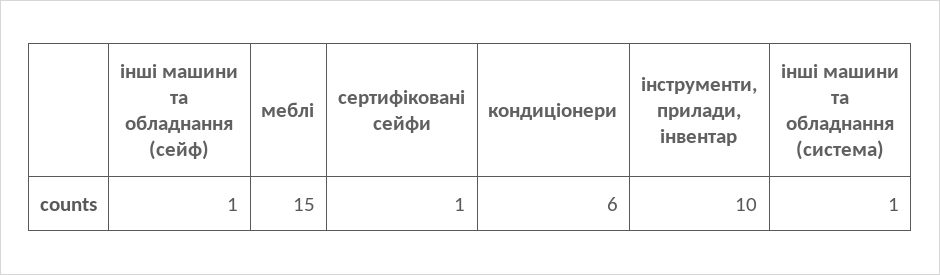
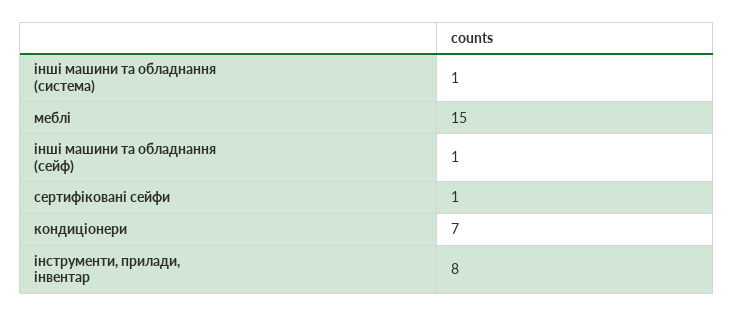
  {
    "інші машини та обладнання (сейф)": 1,
    "меблі": 15,
    "сертифіковані сейфи": 1,
-   "кондиціонери": 6,
+   "кондиціонери": 7,
-   "інструменти, прилади, інвентар": 10,
+   "інструменти, прилади, інвентар": 8,
    "інші машини та обладнання (система)": 1
  }

